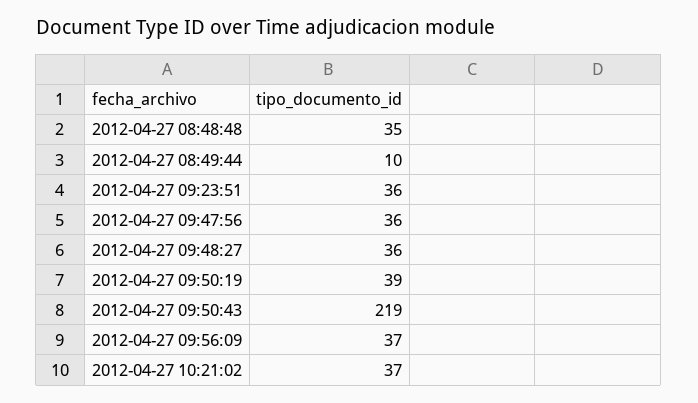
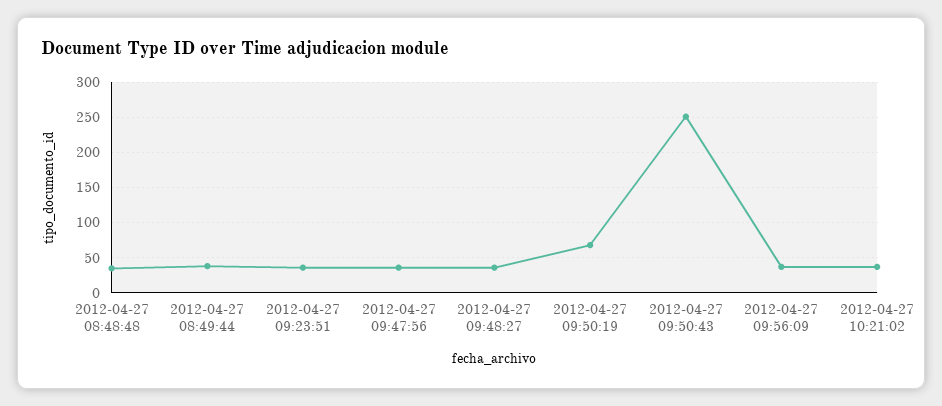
  {
    "2012-04-27 08:48:48": 35,
-   "2012-04-27 08:49:44": 10,
+   "2012-04-27 08:49:44": 40,
    "2012-04-27 09:23:51": 36,
    "2012-04-27 09:47:56": 36,
    "2012-04-27 09:48:27": 36,
-   "2012-04-27 09:50:19": 39,
+   "2012-04-27 09:50:19": 70,
-   "2012-04-27 09:50:43": 219,
+   "2012-04-27 09:50:43": 250,
    "2012-04-27 09:56:09": 37,
    "2012-04-27 10:21:02": 37
  }

